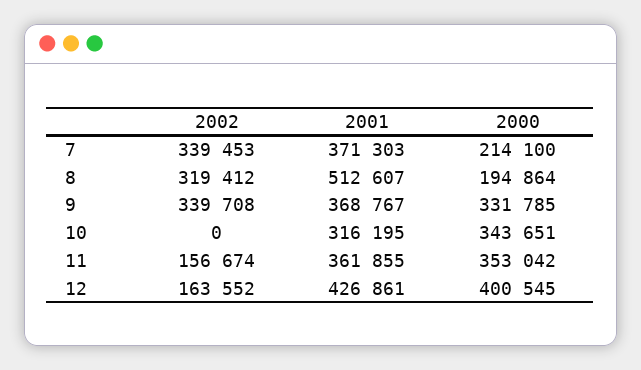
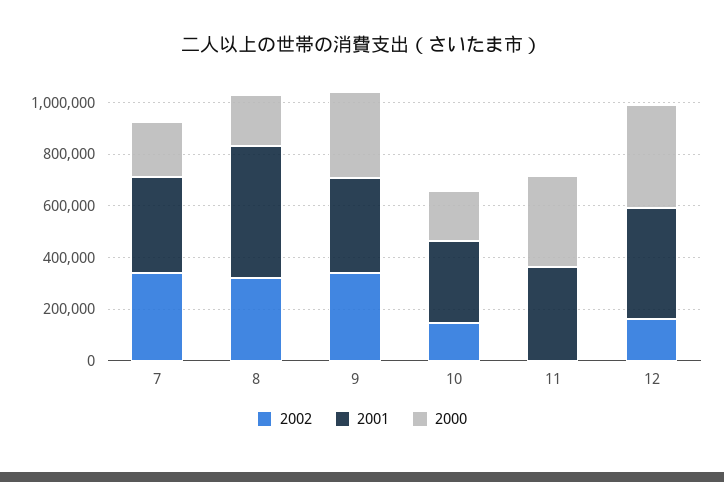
  {
    "2002": {
      "7": 339453,
      "8": 319412,
      "9": 339708,
-     "10": 0,
+     "10": 150000,
-     "11": 156674,
+     "11": 0,
      "12": 163552
    },
    "2001": {
      "7": 371303,
      "8": 512607,
      "9": 368767,
      "10": 316195,
      "11": 361855,
      "12": 426861
    },
    "2000": {
      "7": 214100,
      "8": 194864,
      "9": 331785,
-     "10": 343651,
+     "10": 200000,
      "11": 353042,
      "12": 400545
    }
  }

